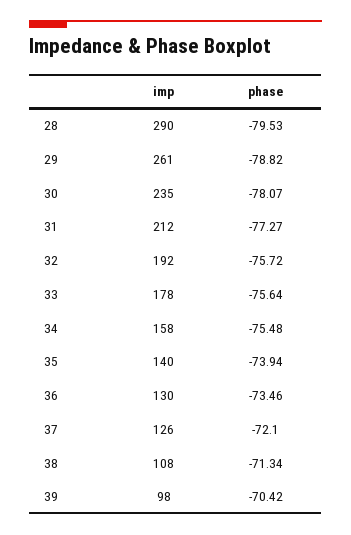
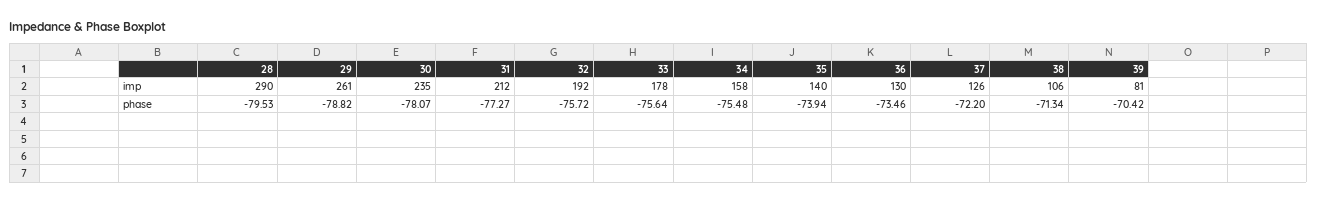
  {
    "imp": {
      "28": 290,
      "29": 261,
      "30": 235,
      "31": 212,
      "32": 192,
      "33": 178,
      "34": 158,
      "35": 140,
      "36": 130,
      "37": 126,
-     "38": 108,
+     "38": 106,
-     "39": 98
+     "39": 81
    },
    "phase": {
      "28": -79.53,
      "29": -78.82,
      "30": -78.07,
      "31": -77.27,
      "32": -75.72,
      "33": -75.64,
      "34": -75.48,
      "35": -73.94,
      "36": -73.46,
-     "37": -72.1,
+     "37": -72.2,
      "38": -71.34,
      "39": -70.42
    }
  }

